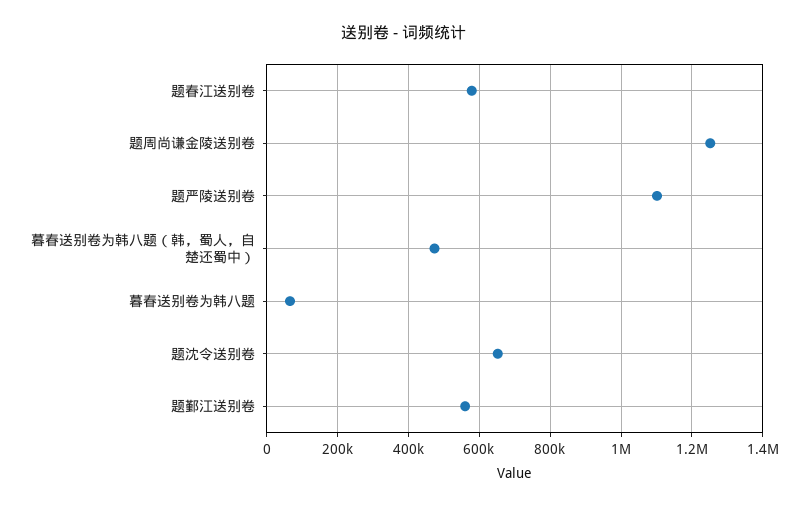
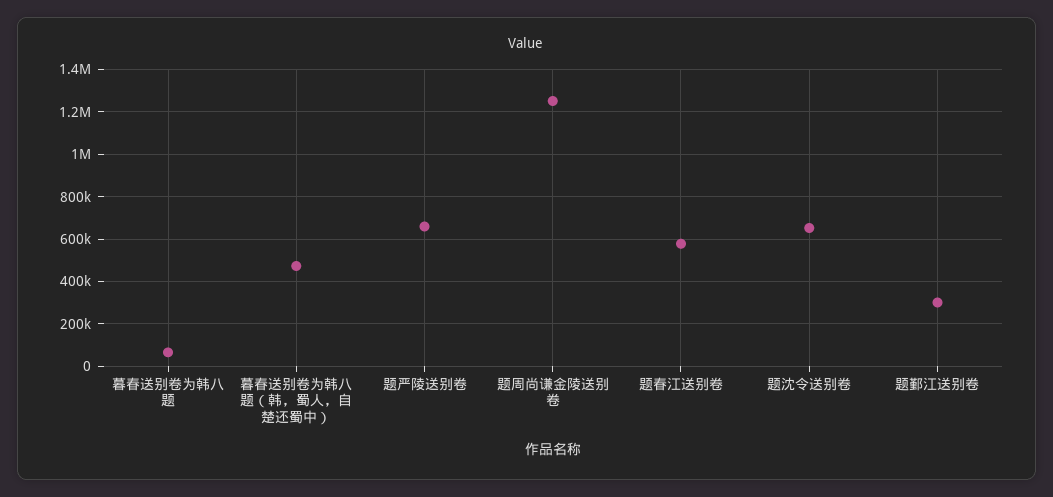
  {
    "题春江送别卷": 580000,
    "题周尚谦金陵送别卷": 1260000,
-   "题严陵送别卷": 1100000,
+   "题严陵送别卷": 650000,
    "暮春送别卷为韩八题（韩，蜀人，自楚还蜀中）": 480000,
    "暮春送别卷为韩八题": 60000,
    "题沈令送别卷": 660000,
-   "题鄞江送别卷": 560000
+   "题鄞江送别卷": 300000
  }

